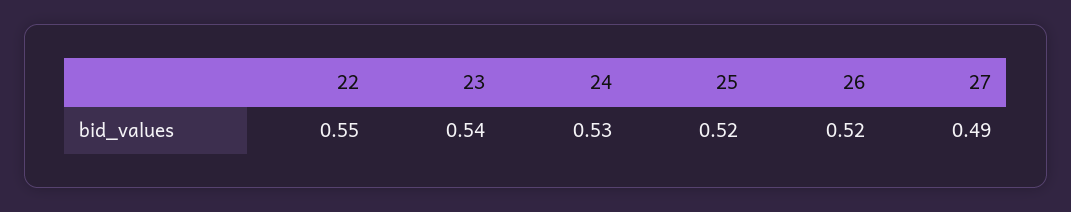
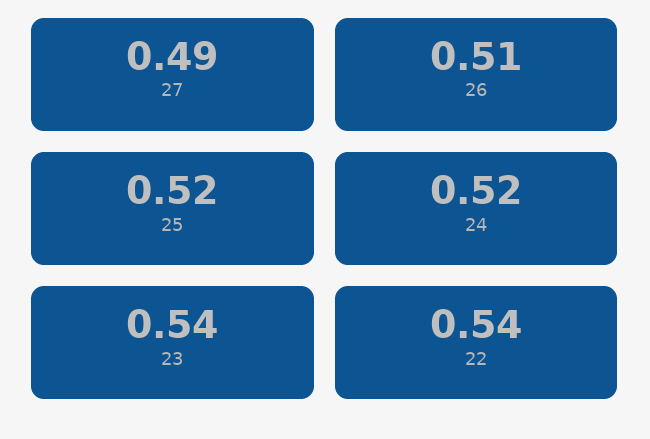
  {
-   "22": 0.55,
+   "22": 0.54,
    "23": 0.54,
-   "24": 0.53,
+   "24": 0.52,
    "25": 0.52,
-   "26": 0.52,
+   "26": 0.51,
    "27": 0.49
  }

